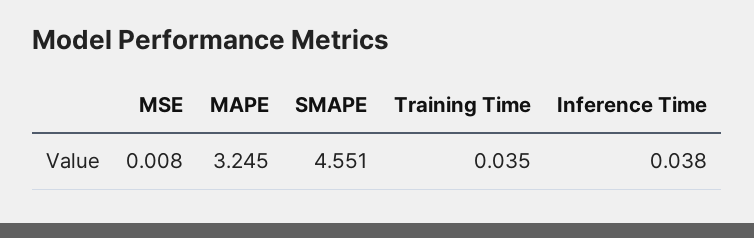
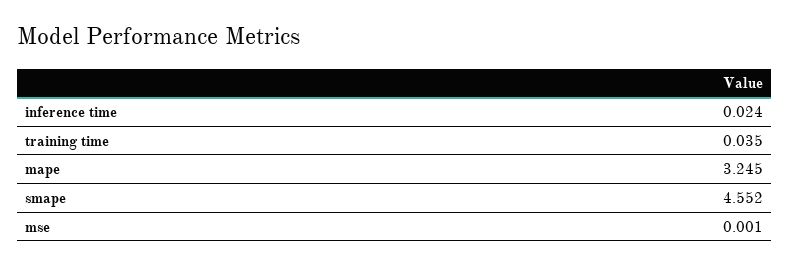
  {
-   "MSE": 0.008,
+   "MSE": 0.001,
    "MAPE": 3.245,
-   "SMAPE": 4.551,
+   "SMAPE": 4.552,
    "Training Time": 0.035,
-   "Inference Time": 0.038
+   "Inference Time": 0.024
  }

